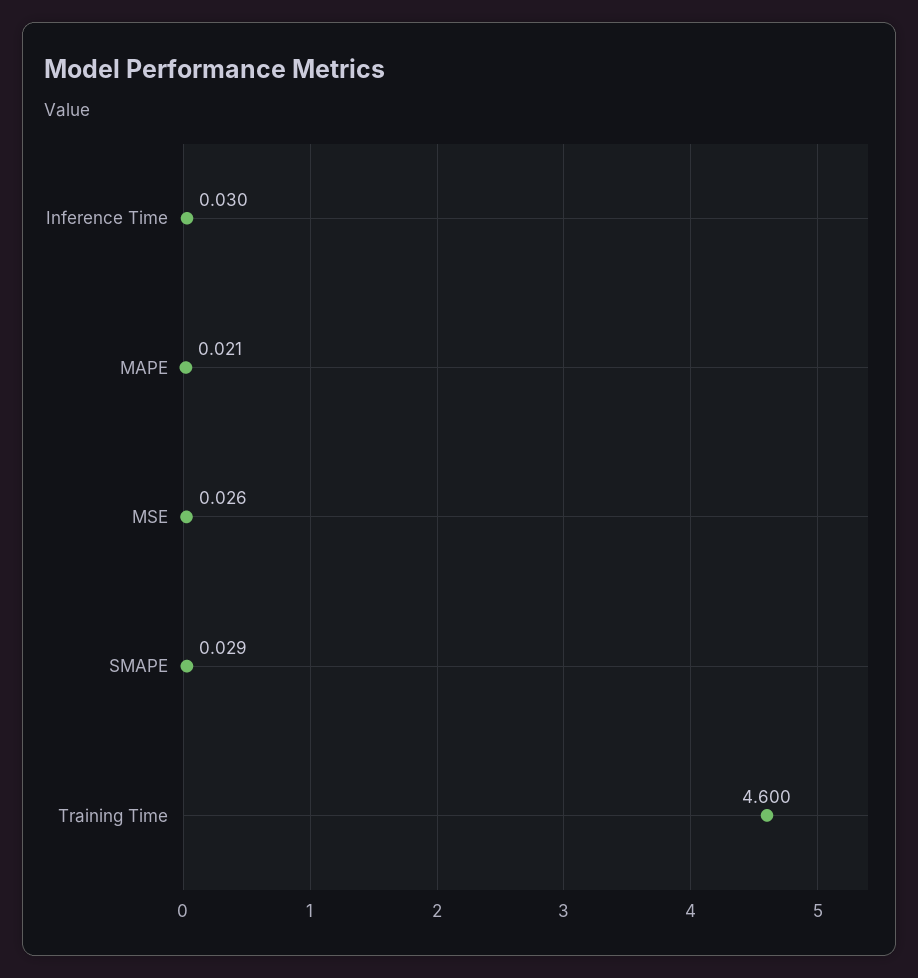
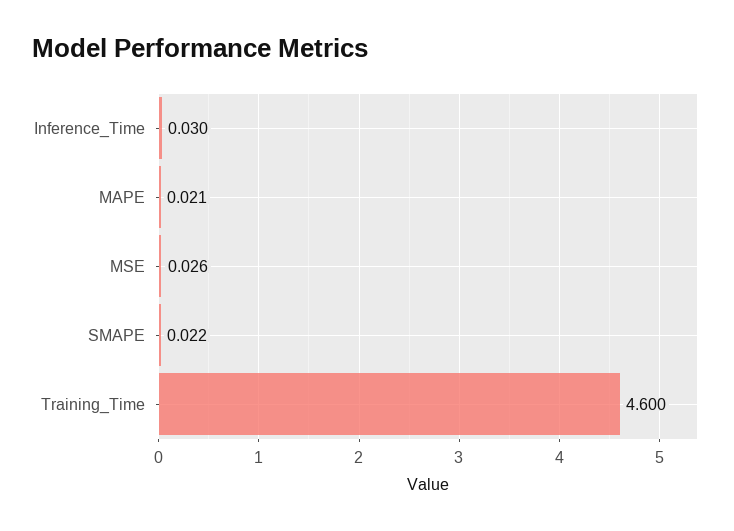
  {
    "Inference Time": 0.03,
    "MAPE": 0.021,
    "MSE": 0.026,
-   "SMAPE": 0.029,
+   "SMAPE": 0.022,
    "Training Time": 4.6
  }

